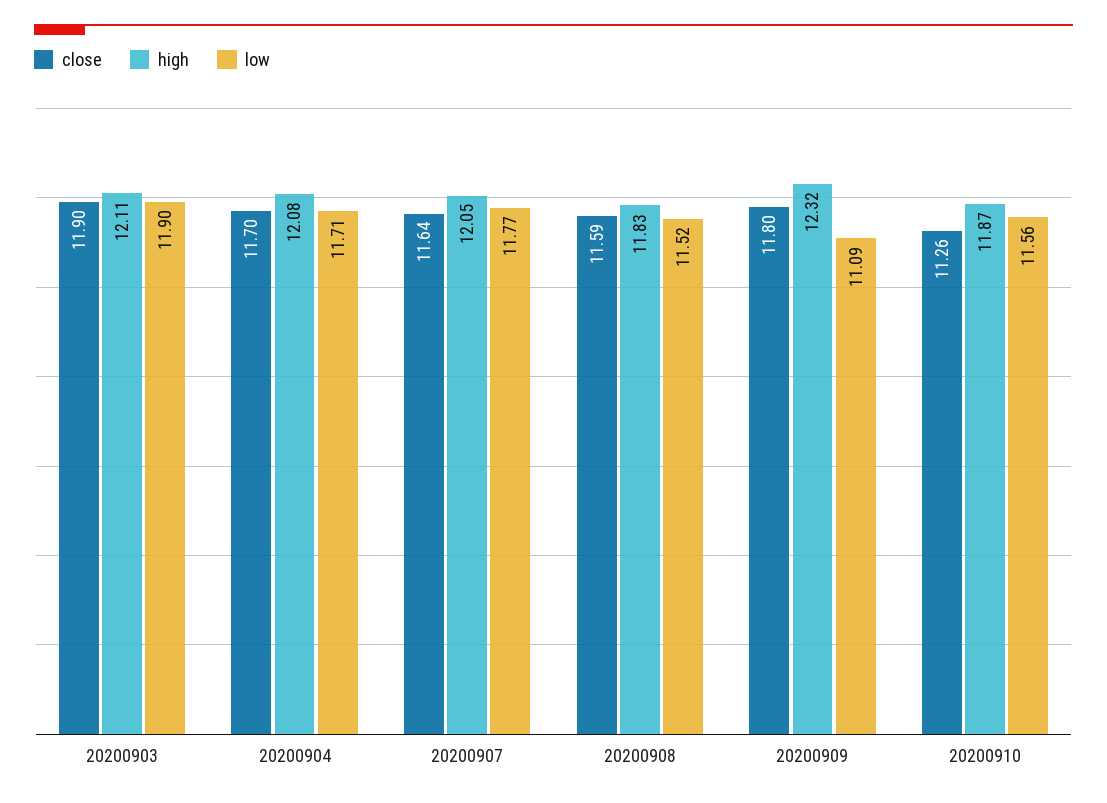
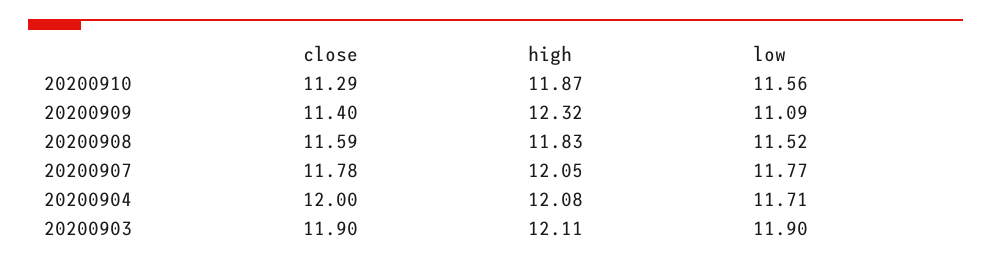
  {
    "close": {
      "20200903": 11.9,
-     "20200904": 11.7,
+     "20200904": 12,
-     "20200907": 11.64,
+     "20200907": 11.78,
      "20200908": 11.59,
-     "20200909": 11.8,
+     "20200909": 11.4,
-     "20200910": 11.26
+     "20200910": 11.29
    },
    "high": {
      "20200903": 12.11,
      "20200904": 12.08,
      "20200907": 12.05,
      "20200908": 11.83,
      "20200909": 12.32,
      "20200910": 11.87
    },
    "low": {
      "20200903": 11.9,
      "20200904": 11.71,
      "20200907": 11.77,
      "20200908": 11.52,
      "20200909": 11.09,
      "20200910": 11.56
    }
  }

